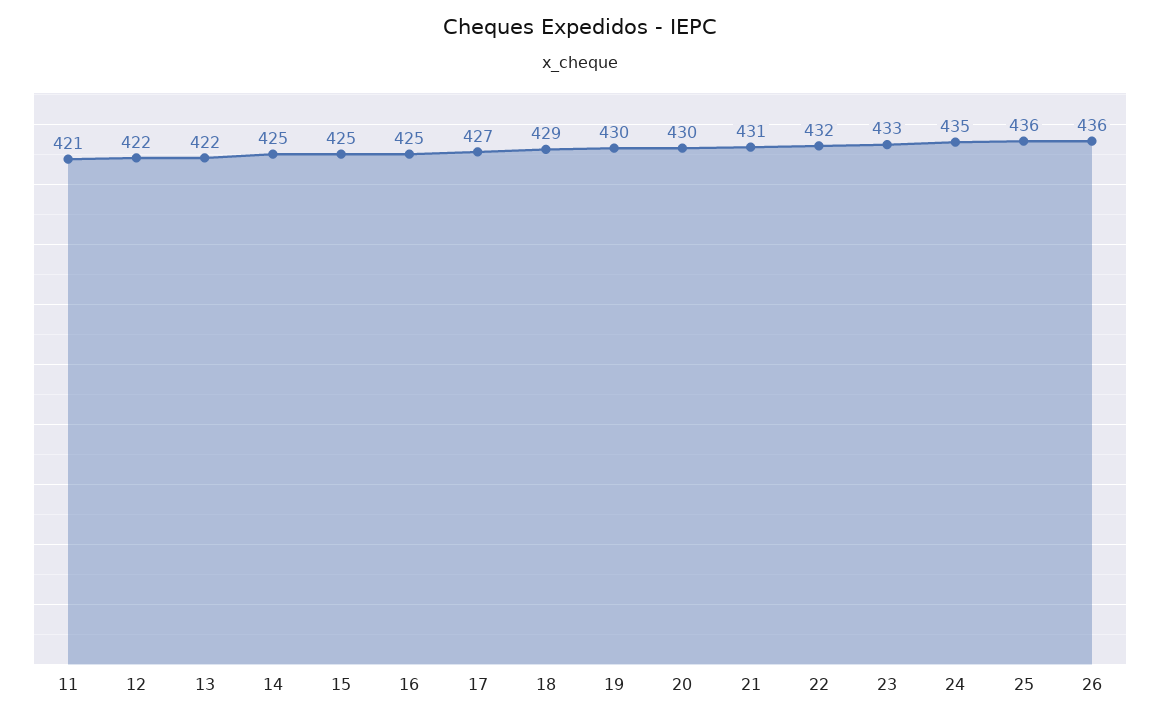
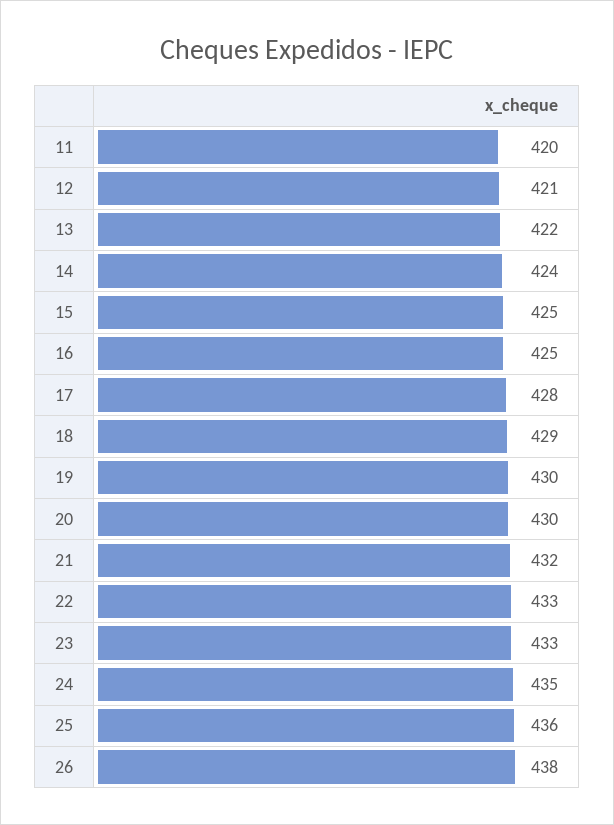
  {
-   "11": 421,
+   "11": 420,
-   "12": 422,
+   "12": 421,
    "13": 422,
-   "14": 425,
+   "14": 424,
    "15": 425,
    "16": 425,
-   "17": 427,
+   "17": 428,
    "18": 429,
    "19": 430,
    "20": 430,
-   "21": 431,
+   "21": 432,
-   "22": 432,
+   "22": 433,
    "23": 433,
    "24": 435,
    "25": 436,
-   "26": 436
+   "26": 438
  }

